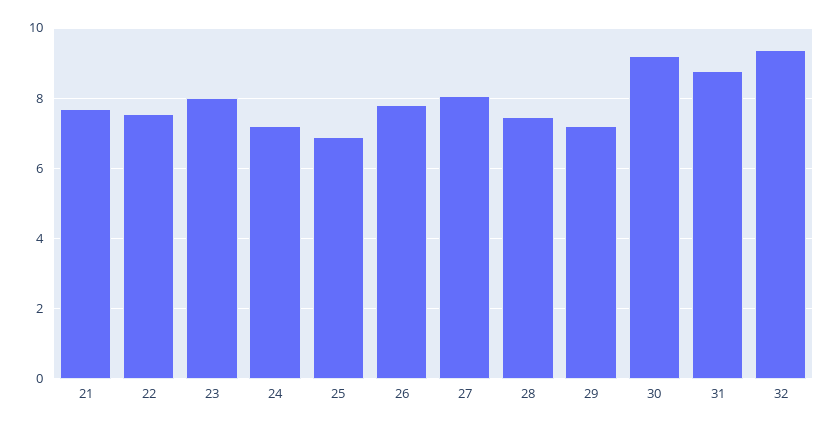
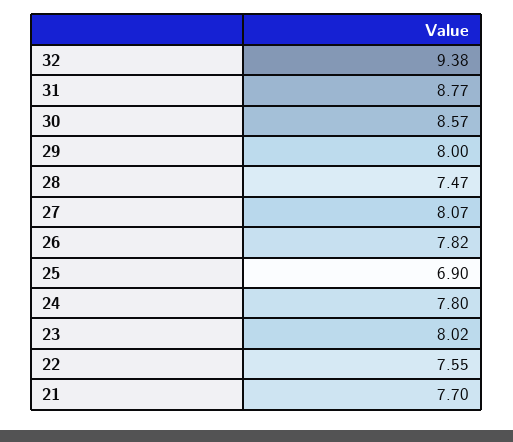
  {
    "21": 7.7,
    "22": 7.55,
    "23": 8.02,
-   "24": 7.2,
+   "24": 7.8,
    "25": 6.9,
    "26": 7.82,
    "27": 8.07,
    "28": 7.47,
-   "29": 7.2,
+   "29": 8,
-   "30": 9.2,
+   "30": 8.57,
    "31": 8.77,
    "32": 9.38
  }

